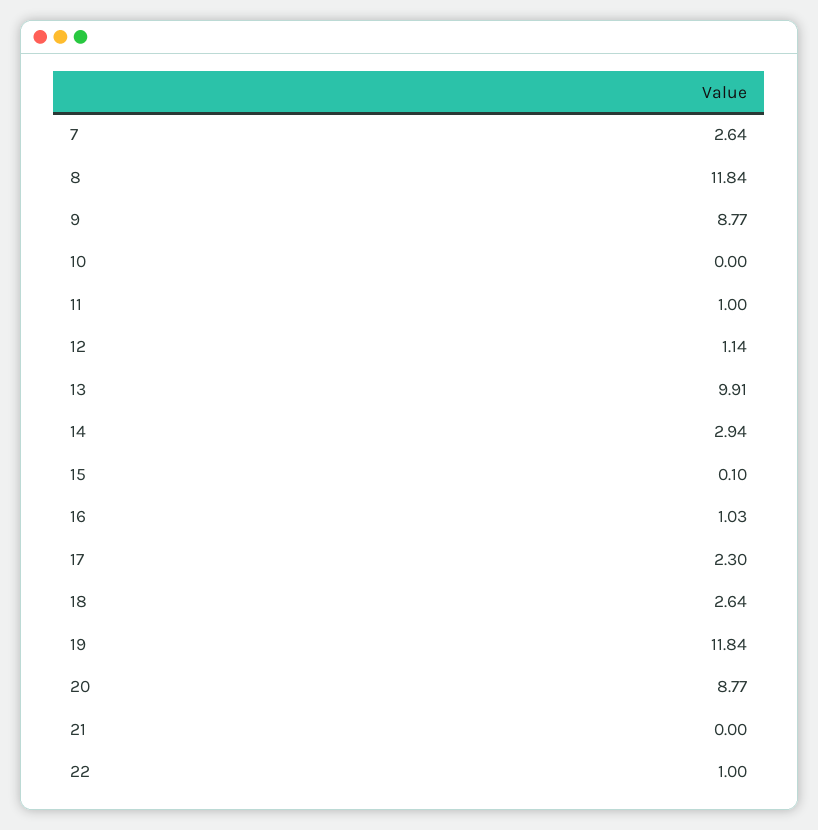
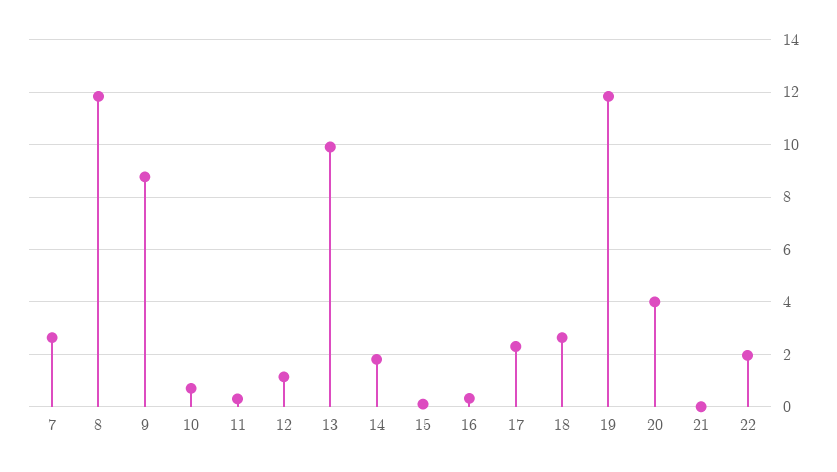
  {
    "7": 2.64,
    "8": 11.84,
    "9": 8.77,
-   "10": 0,
+   "10": 0.75,
-   "11": 1,
+   "11": 0.25,
    "12": 1.14,
    "13": 9.91,
-   "14": 2.94,
+   "14": 1.75,
    "15": 0.1,
-   "16": 1.03,
+   "16": 0.25,
    "17": 2.3,
    "18": 2.64,
    "19": 11.84,
-   "20": 8.77,
+   "20": 4,
    "21": 0,
-   "22": 1
+   "22": 2
  }

